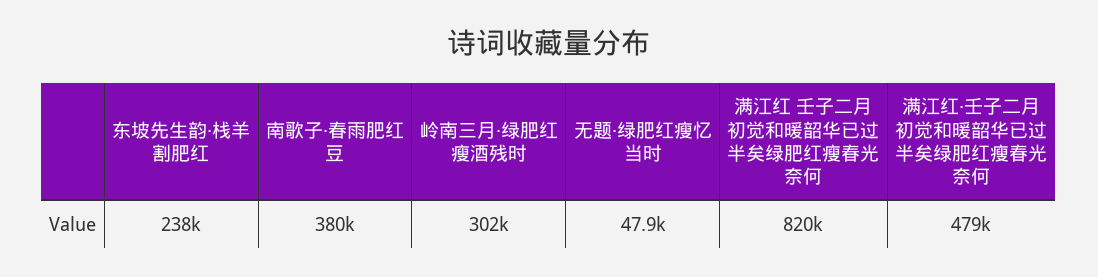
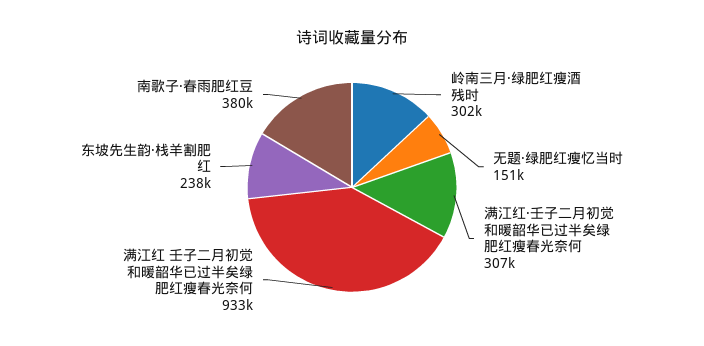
  {
    "东坡先生韵·栈羊割肥红": 238000,
    "南歌子·春雨肥红豆": 380000,
    "岭南三月·绿肥红瘦酒残时": 302000,
-   "无题·绿肥红瘦忆当时": 47900,
+   "无题·绿肥红瘦忆当时": 151000,
-   "满江红 壬子二月初觉和暖韶华已过半矣绿肥红瘦春光奈何": 820000,
+   "满江红 壬子二月初觉和暖韶华已过半矣绿肥红瘦春光奈何": 933000,
-   "满江红·壬子二月初觉和暖韶华已过半矣绿肥红瘦春光奈何": 479000
+   "满江红·壬子二月初觉和暖韶华已过半矣绿肥红瘦春光奈何": 307000
  }

